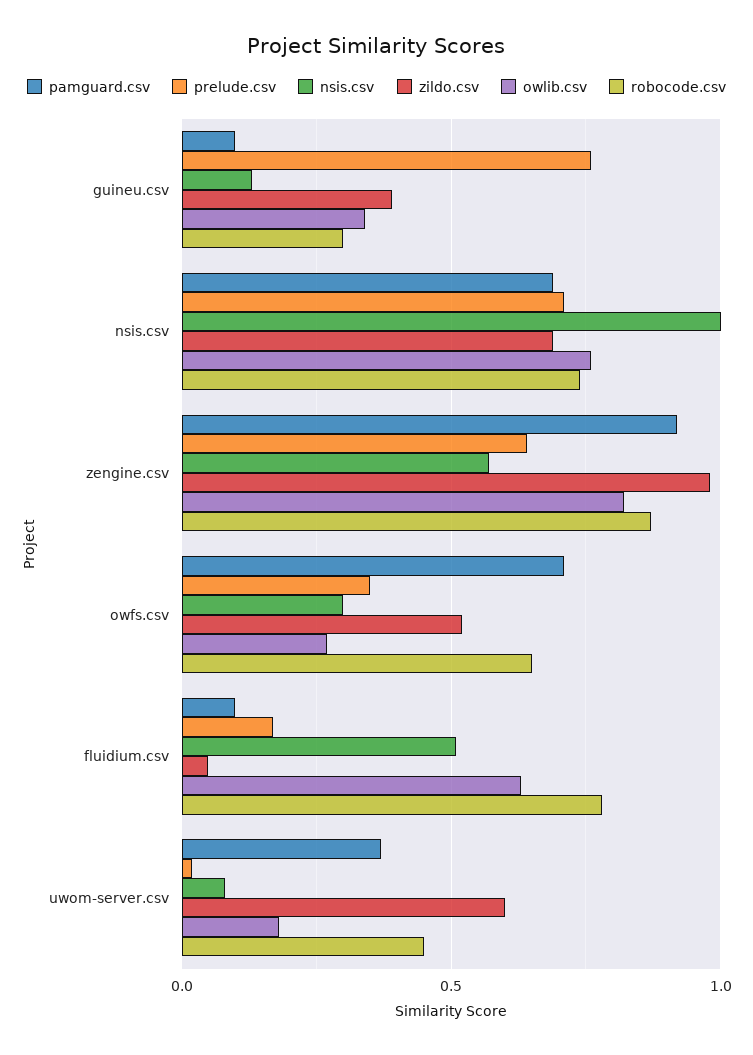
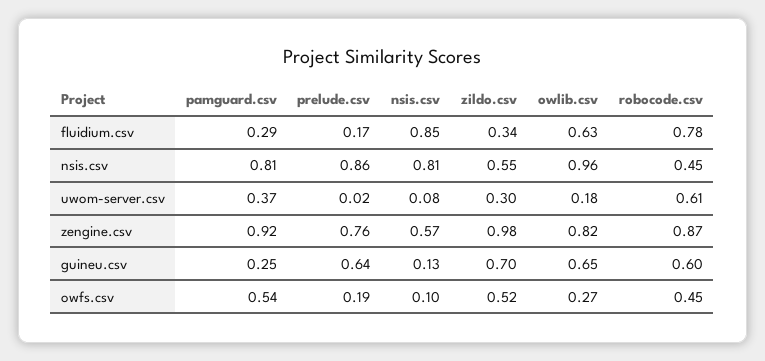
  {
    "pamguard.csv": {
-     "guineu.csv": 0.1,
+     "guineu.csv": 0.25,
-     "nsis.csv": 0.7,
+     "nsis.csv": 0.81,
      "zengine.csv": 0.92,
-     "owfs.csv": 0.7,
+     "owfs.csv": 0.54,
-     "fluidium.csv": 0.1,
+     "fluidium.csv": 0.29,
      "uwom-server.csv": 0.37
    },
    "prelude.csv": {
-     "guineu.csv": 0.75,
+     "guineu.csv": 0.64,
-     "nsis.csv": 0.7,
+     "nsis.csv": 0.86,
-     "zengine.csv": 0.65,
+     "zengine.csv": 0.76,
-     "owfs.csv": 0.35,
+     "owfs.csv": 0.19,
      "fluidium.csv": 0.17,
      "uwom-server.csv": 0.02
    },
    "nsis.csv": {
      "guineu.csv": 0.13,
-     "nsis.csv": 1,
+     "nsis.csv": 0.81,
      "zengine.csv": 0.57,
-     "owfs.csv": 0.3,
+     "owfs.csv": 0.1,
-     "fluidium.csv": 0.5,
+     "fluidium.csv": 0.85,
      "uwom-server.csv": 0.08
    },
    "zildo.csv": {
-     "guineu.csv": 0.4,
+     "guineu.csv": 0.7,
-     "nsis.csv": 0.7,
+     "nsis.csv": 0.55,
      "zengine.csv": 0.98,
      "owfs.csv": 0.52,
-     "fluidium.csv": 0.05,
+     "fluidium.csv": 0.34,
-     "uwom-server.csv": 0.6
+     "uwom-server.csv": 0.3
    },
    "owlib.csv": {
-     "guineu.csv": 0.35,
+     "guineu.csv": 0.65,
-     "nsis.csv": 0.75,
+     "nsis.csv": 0.96,
      "zengine.csv": 0.82,
      "owfs.csv": 0.27,
      "fluidium.csv": 0.63,
      "uwom-server.csv": 0.18
    },
    "robocode.csv": {
-     "guineu.csv": 0.3,
+     "guineu.csv": 0.6,
-     "nsis.csv": 0.75,
+     "nsis.csv": 0.45,
      "zengine.csv": 0.87,
-     "owfs.csv": 0.65,
+     "owfs.csv": 0.45,
      "fluidium.csv": 0.78,
-     "uwom-server.csv": 0.45
+     "uwom-server.csv": 0.61
    }
  }

